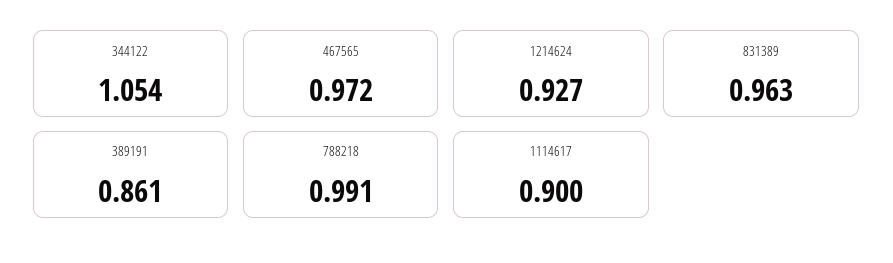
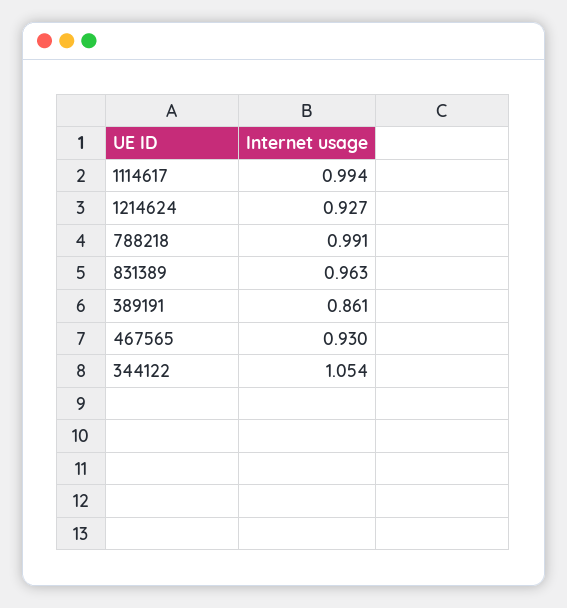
  {
    "344122": 1.054,
-   "467565": 0.972,
+   "467565": 0.93,
    "1214624": 0.927,
    "831389": 0.963,
    "389191": 0.861,
    "788218": 0.991,
-   "1114617": 0.9
+   "1114617": 0.994
  }

